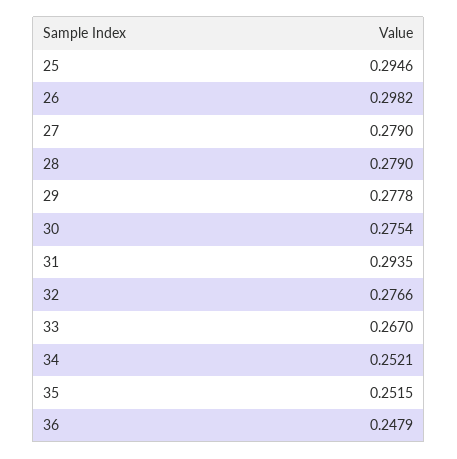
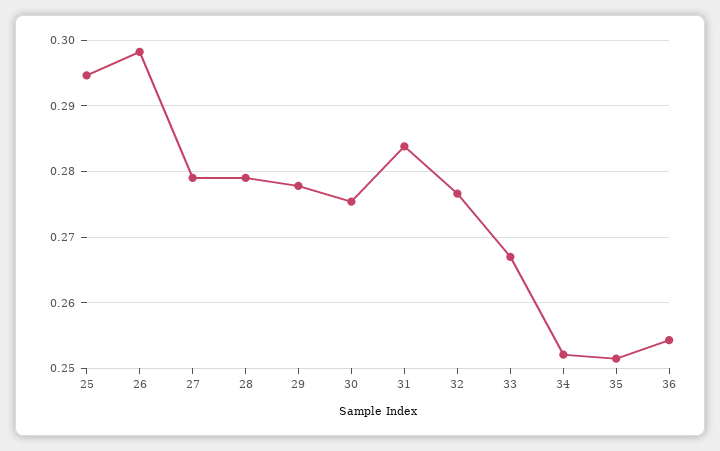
  {
    "25": 0.2946,
    "26": 0.2982,
    "27": 0.279,
    "28": 0.279,
    "29": 0.2778,
    "30": 0.2754,
-   "31": 0.2935,
+   "31": 0.284,
    "32": 0.2766,
    "33": 0.267,
    "34": 0.2521,
    "35": 0.2515,
-   "36": 0.2479
+   "36": 0.254
  }

